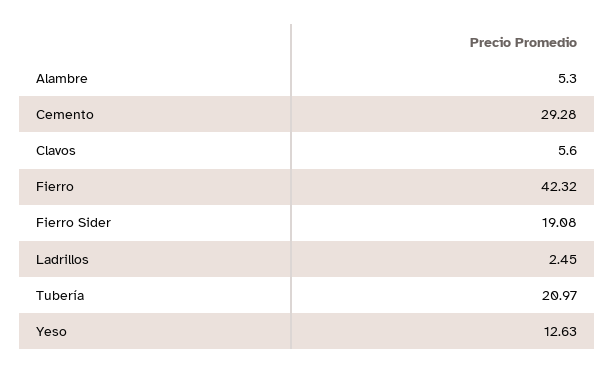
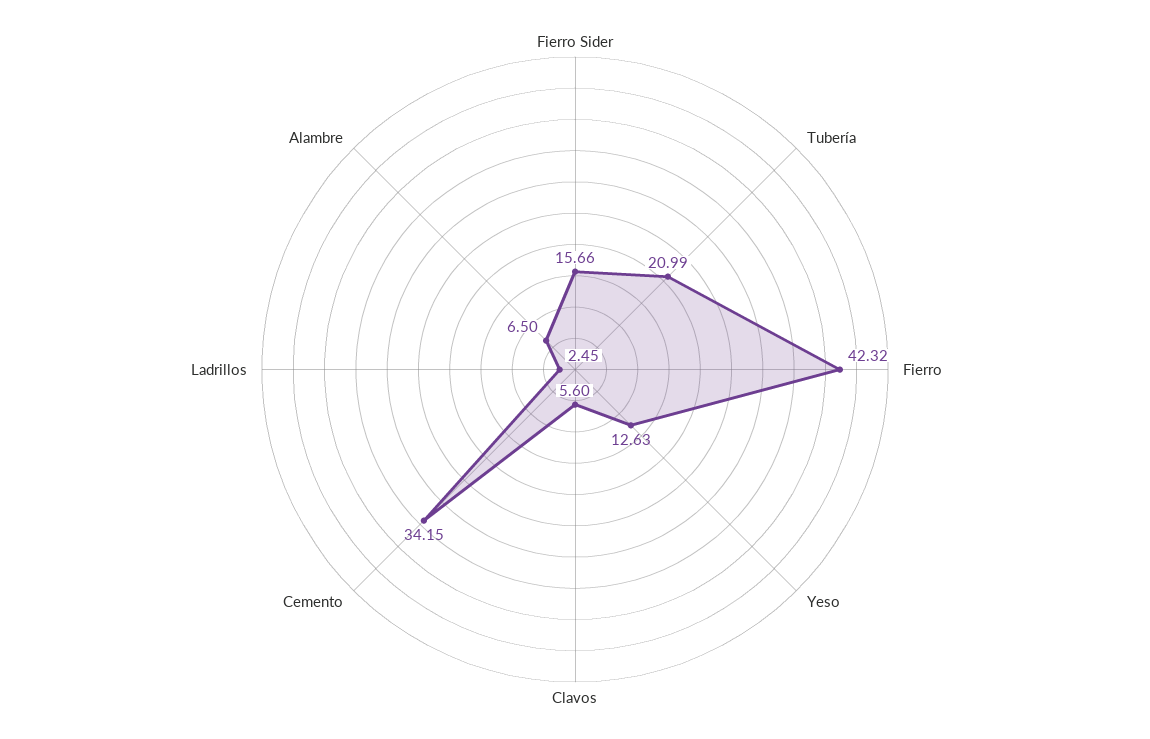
  {
-   "Alambre": 5.3,
+   "Alambre": 6.5,
-   "Cemento": 29.28,
+   "Cemento": 34.15,
    "Clavos": 5.6,
    "Fierro": 42.32,
-   "Fierro Sider": 19.08,
+   "Fierro Sider": 15.66,
    "Ladrillos": 2.45,
-   "Tubería": 20.97,
+   "Tubería": 20.99,
    "Yeso": 12.63
  }

